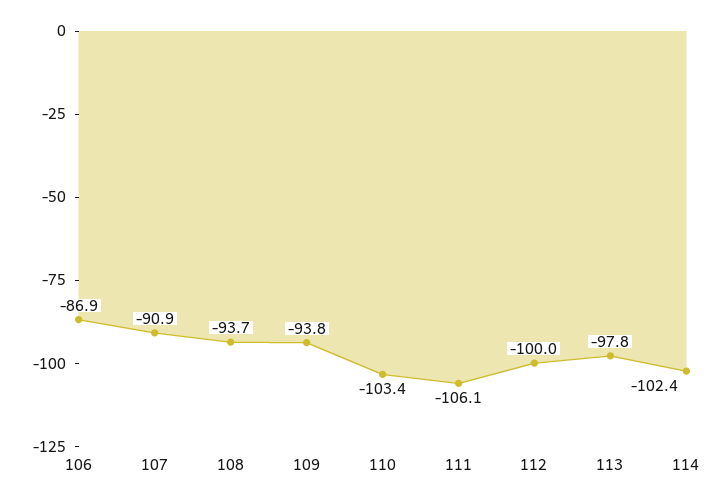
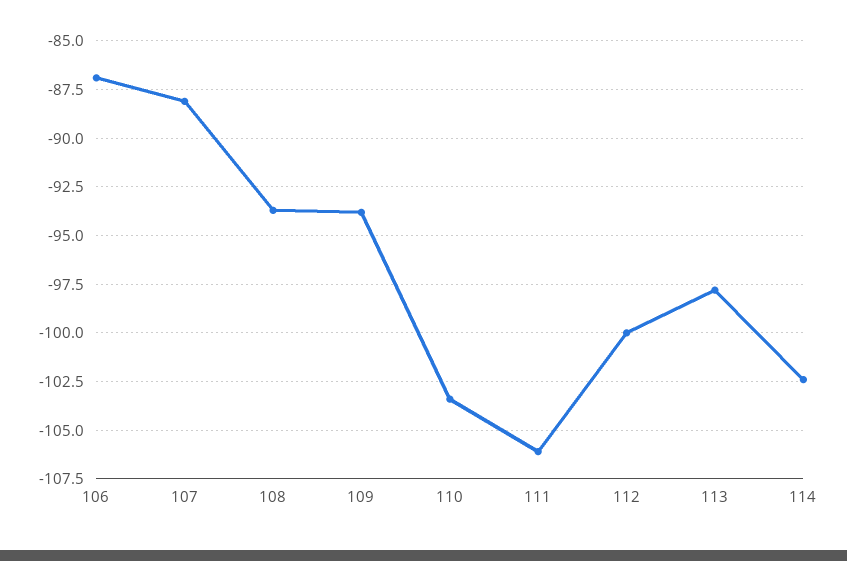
  {
    "106": -86.9,
-   "107": -90.9,
+   "107": -88,
    "108": -93.7,
    "109": -93.8,
    "110": -103.4,
    "111": -106.1,
    "112": -100,
    "113": -97.8,
    "114": -102.4
  }

